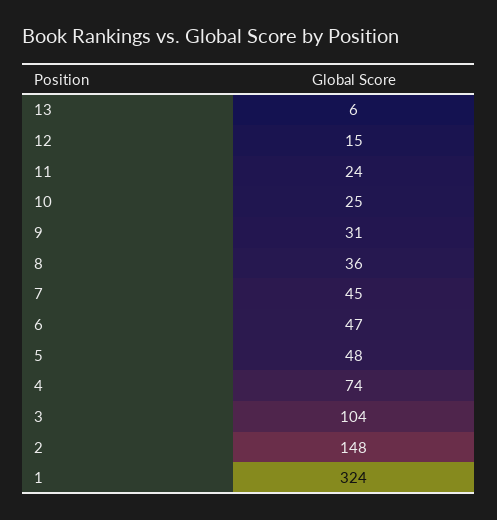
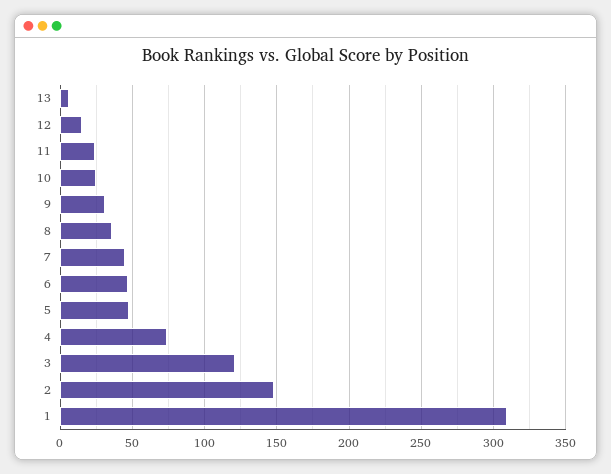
  {
    "13": 6,
    "12": 15,
    "11": 24,
    "10": 25,
    "9": 31,
    "8": 36,
    "7": 45,
    "6": 47,
    "5": 48,
    "4": 74,
-   "3": 104,
+   "3": 120,
    "2": 148,
-   "1": 324
+   "1": 310
  }

